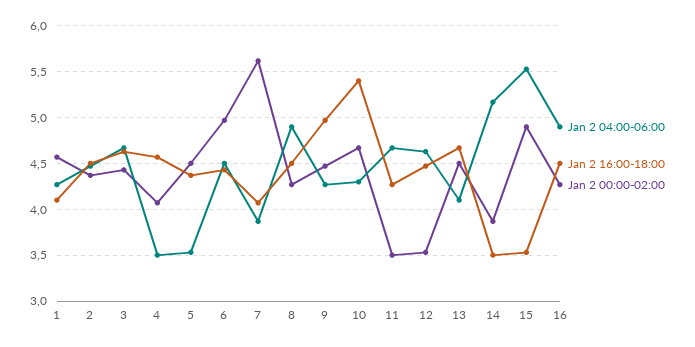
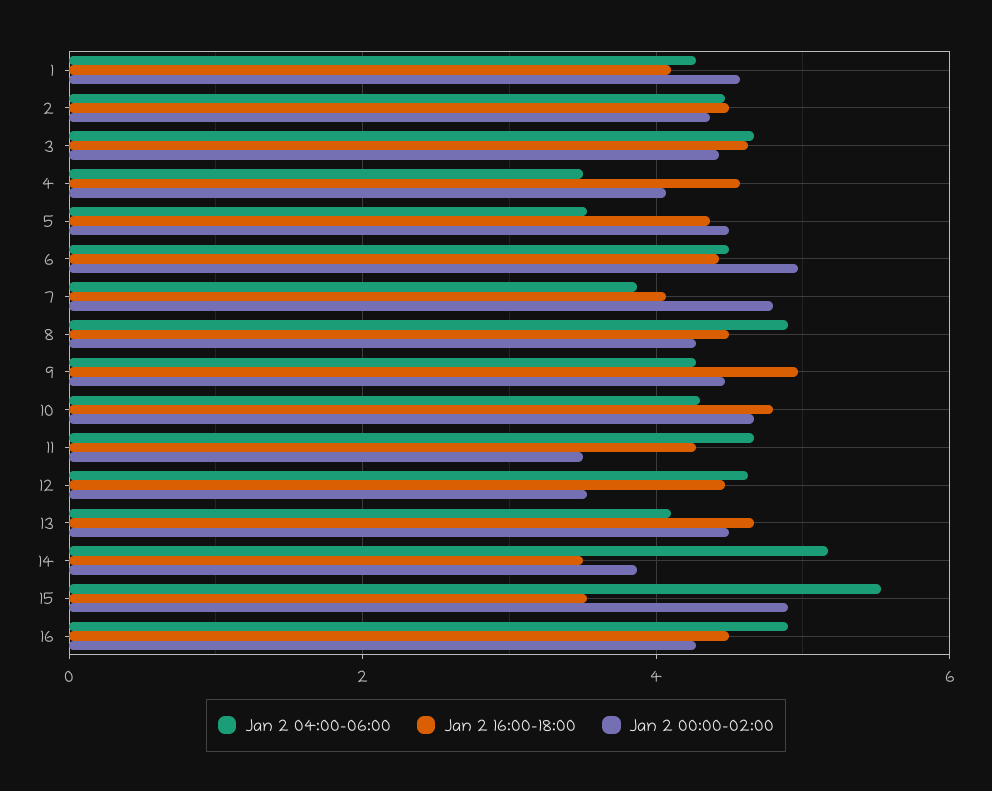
  {
    "Jan 2 04:00-06:00": {
      "1": 4.3,
      "2": 4.5,
      "3": 4.7,
      "4": 3.5,
      "5": 3.5,
      "6": 4.5,
      "7": 3.9,
      "8": 4.9,
      "9": 4.3,
      "10": 4.3,
      "11": 4.7,
      "12": 4.6,
      "13": 4.1,
      "14": 5.2,
      "15": 5.5,
      "16": 4.9
    },
    "Jan 2 16:00-18:00": {
      "1": 4.1,
      "2": 4.5,
      "3": 4.6,
      "4": 4.6,
      "5": 4.4,
      "6": 4.4,
      "7": 4.1,
      "8": 4.5,
      "9": 5,
-     "10": 5.4,
+     "10": 4.8,
      "11": 4.3,
      "12": 4.5,
      "13": 4.7,
      "14": 3.5,
      "15": 3.5,
      "16": 4.5
    },
    "Jan 2 00:00-02:00": {
      "1": 4.6,
      "2": 4.4,
      "3": 4.4,
      "4": 4.1,
      "5": 4.5,
      "6": 5,
-     "7": 5.6,
+     "7": 4.8,
      "8": 4.3,
      "9": 4.5,
      "10": 4.7,
      "11": 3.5,
      "12": 3.5,
      "13": 4.5,
      "14": 3.9,
      "15": 4.9,
      "16": 4.3
    }
  }

